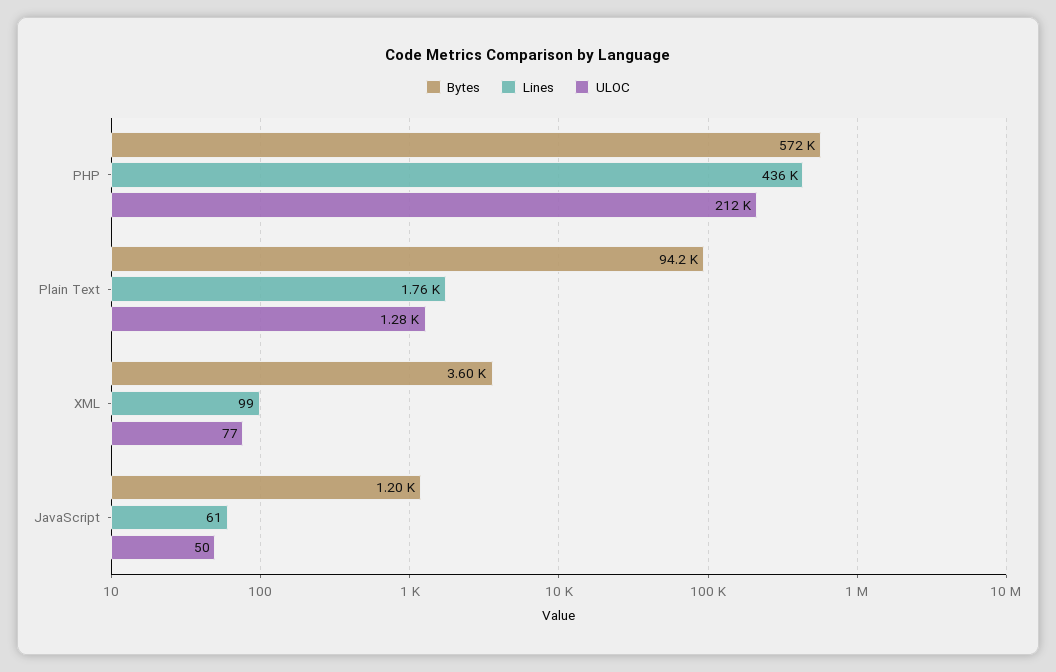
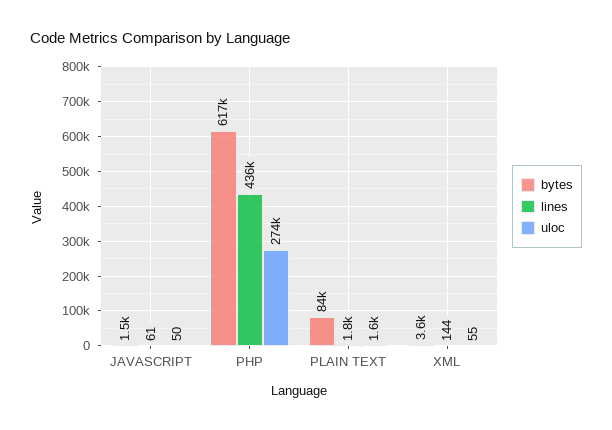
  {
    "Bytes": {
-     "PHP": 572000,
+     "PHP": 617000,
-     "Plain Text": 94200,
+     "Plain Text": 84000,
      "XML": 3600,
-     "JavaScript": 1200
+     "JavaScript": 1500
    },
    "Lines": {
      "PHP": 436000,
      "Plain Text": 1760,
-     "XML": 99,
+     "XML": 144,
      "JavaScript": 61
    },
    "ULOC": {
-     "PHP": 212000,
+     "PHP": 274000,
-     "Plain Text": 1280,
+     "Plain Text": 1600,
-     "XML": 77,
+     "XML": 55,
      "JavaScript": 50
    }
  }

